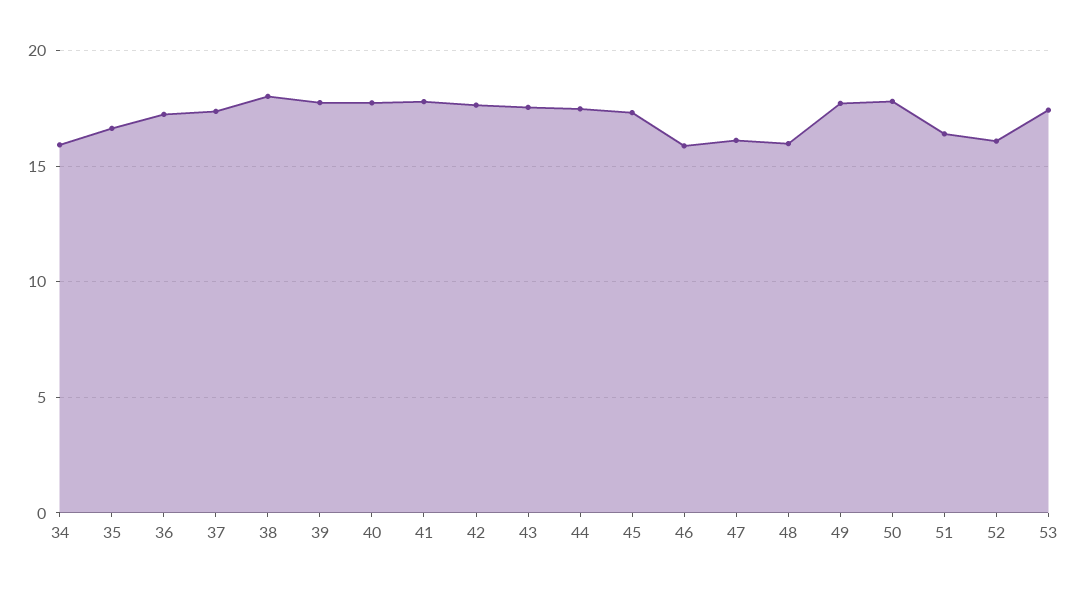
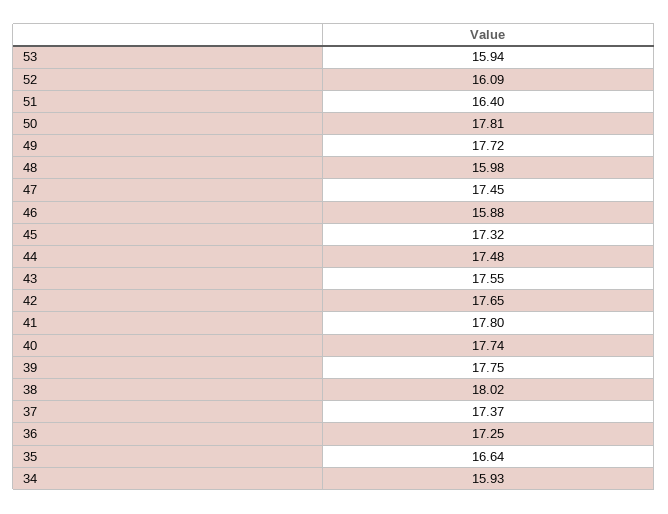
  {
    "34": 15.93,
    "35": 16.64,
    "36": 17.25,
    "37": 17.37,
    "38": 18.02,
    "39": 17.75,
    "40": 17.74,
    "41": 17.8,
    "42": 17.65,
    "43": 17.55,
    "44": 17.48,
    "45": 17.32,
    "46": 15.88,
-   "47": 16,
+   "47": 17.45,
    "48": 15.98,
    "49": 17.72,
    "50": 17.81,
    "51": 16.4,
    "52": 16.09,
-   "53": 17.5
+   "53": 15.94
  }

